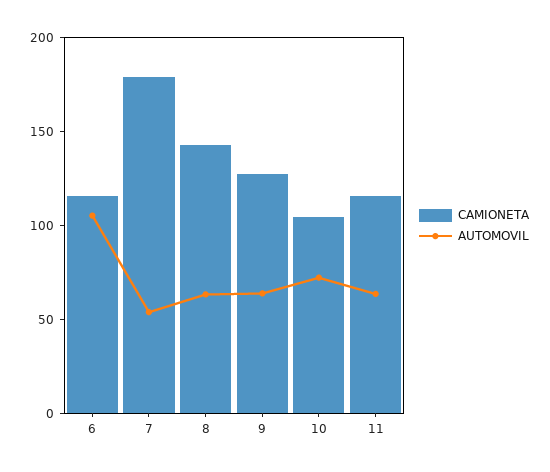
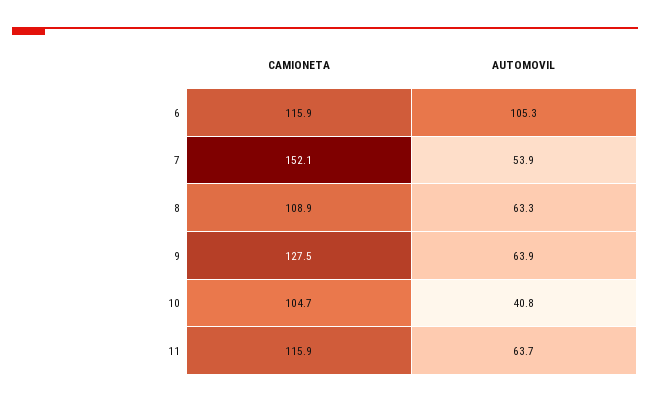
  {
    "CAMIONETA": {
      "6": 115.9,
-     "7": 180,
+     "7": 152.1,
-     "8": 140,
+     "8": 108.9,
      "9": 127.5,
      "10": 104.7,
      "11": 115.9
    },
    "AUTOMOVIL": {
      "6": 105.3,
      "7": 53.9,
      "8": 63.3,
      "9": 63.9,
-     "10": 70,
+     "10": 40.8,
      "11": 63.7
    }
  }

